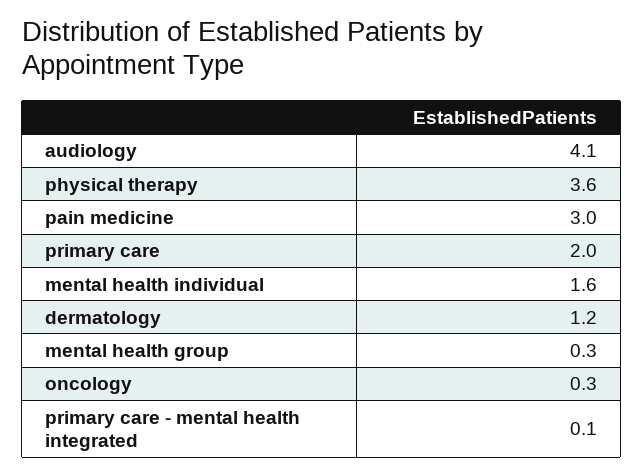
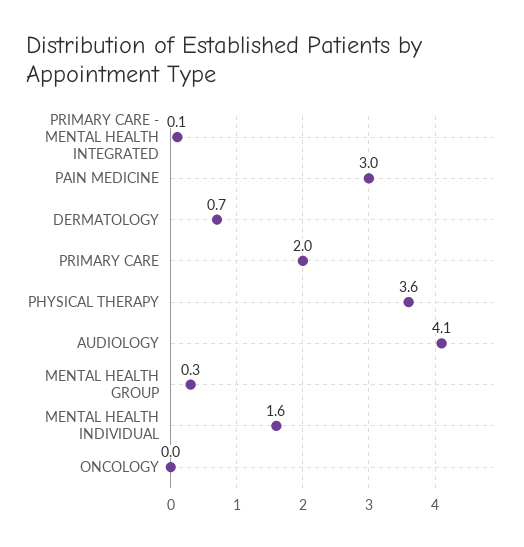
  {
    "audiology": 4.1,
    "physical therapy": 3.6,
    "pain medicine": 3,
    "primary care": 2,
    "mental health individual": 1.6,
-   "dermatology": 1.2,
+   "dermatology": 0.7,
    "mental health group": 0.3,
-   "oncology": 0.3,
+   "oncology": 0,
    "primary care - mental health integrated": 0.1
  }

